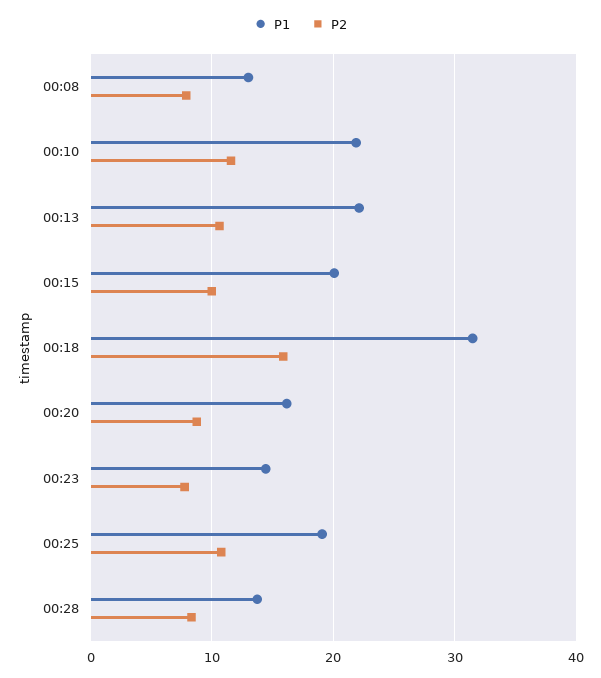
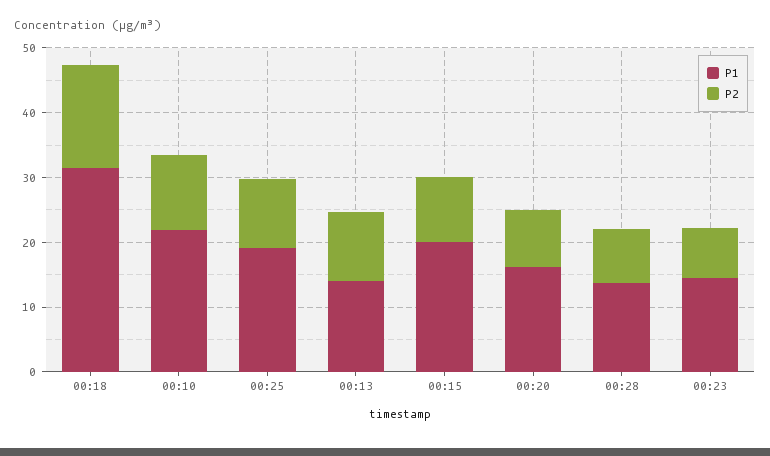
  {
    "P1": {
-     "00:08": 13,
      "00:10": 22,
-     "00:13": 22,
+     "00:13": 14,
      "00:15": 20,
      "00:18": 31,
      "00:20": 16,
      "00:23": 14,
      "00:25": 19,
      "00:28": 14
    },
    "P2": {
-     "00:08": 8,
      "00:10": 12,
      "00:13": 11,
      "00:15": 10,
      "00:18": 16,
      "00:20": 9,
      "00:23": 8,
      "00:25": 11,
      "00:28": 8
    }
  }

